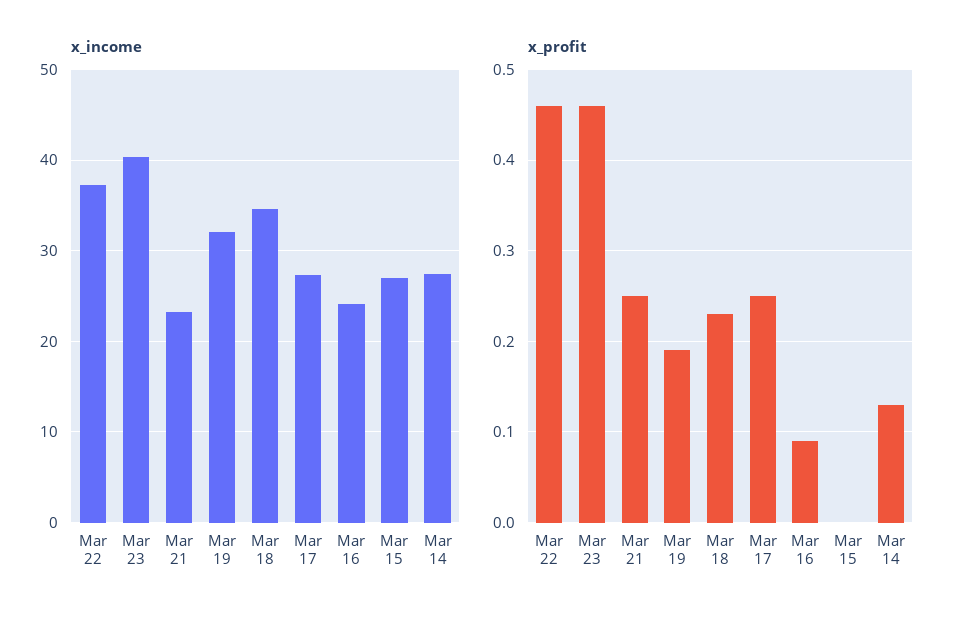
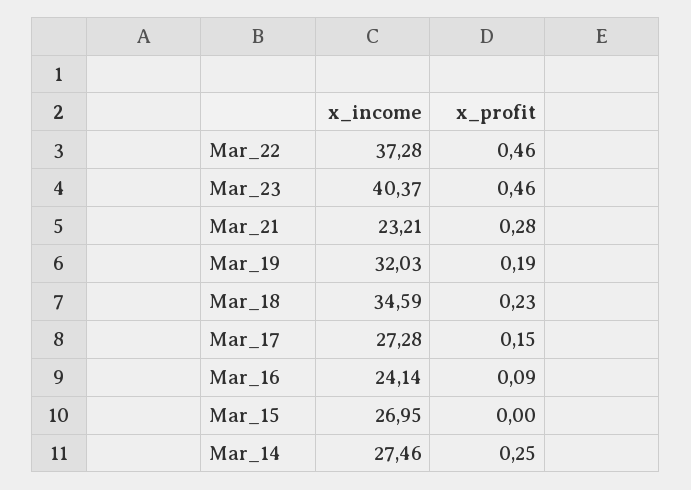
  {
    "x_income": {
      "Mar 22": 37.28,
      "Mar 23": 40.37,
      "Mar 21": 23.21,
      "Mar 19": 32.03,
      "Mar 18": 34.59,
      "Mar 17": 27.28,
      "Mar 16": 24.14,
      "Mar 15": 26.95,
      "Mar 14": 27.46
    },
    "x_profit": {
      "Mar 22": 0.46,
      "Mar 23": 0.46,
-     "Mar 21": 0.25,
+     "Mar 21": 0.28,
      "Mar 19": 0.19,
      "Mar 18": 0.23,
-     "Mar 17": 0.25,
+     "Mar 17": 0.15,
      "Mar 16": 0.09,
      "Mar 15": 0,
-     "Mar 14": 0.13
+     "Mar 14": 0.25
    }
  }

